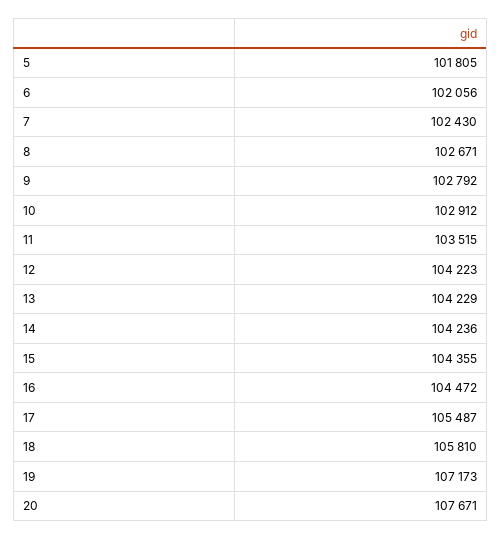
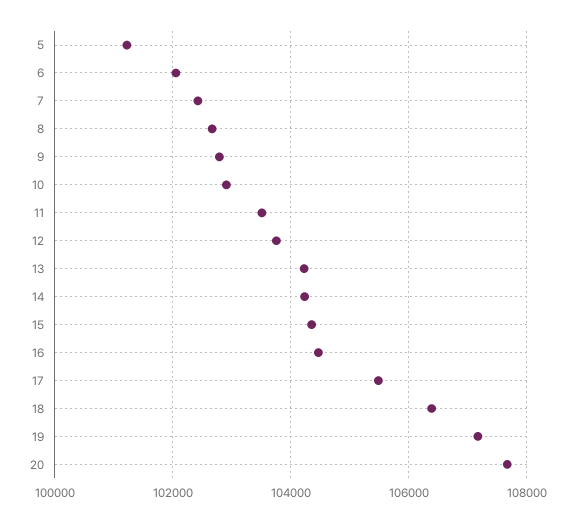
  {
-   "5": 101805,
+   "5": 101200,
    "6": 102056,
    "7": 102430,
    "8": 102671,
    "9": 102792,
    "10": 102912,
    "11": 103515,
-   "12": 104223,
+   "12": 103800,
    "13": 104229,
    "14": 104236,
    "15": 104355,
    "16": 104472,
    "17": 105487,
-   "18": 105810,
+   "18": 106400,
    "19": 107173,
    "20": 107671
  }

